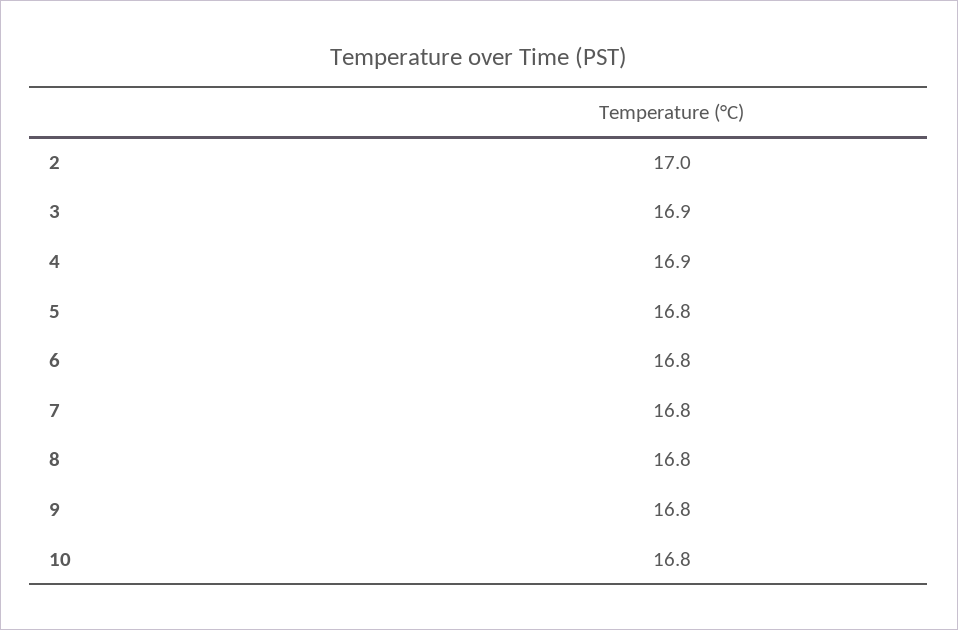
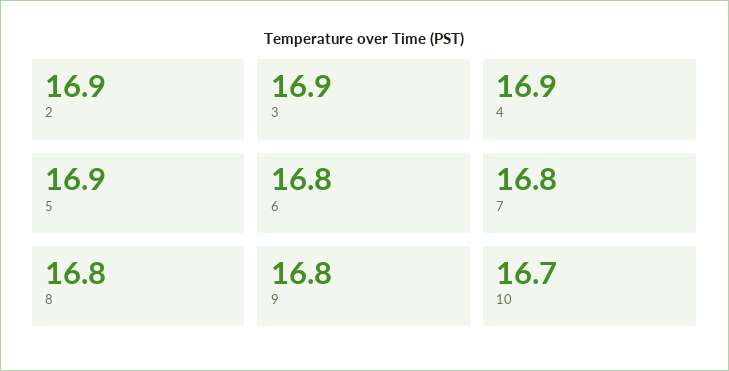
  {
-   "2": 17,
+   "2": 16.9,
    "3": 16.9,
    "4": 16.9,
-   "5": 16.8,
+   "5": 16.9,
    "6": 16.8,
    "7": 16.8,
    "8": 16.8,
    "9": 16.8,
-   "10": 16.8
+   "10": 16.7
  }

